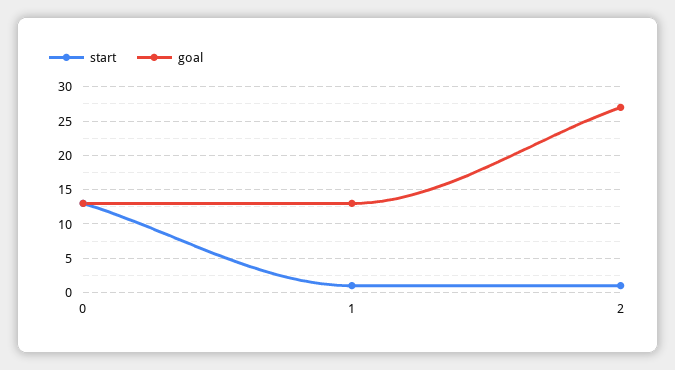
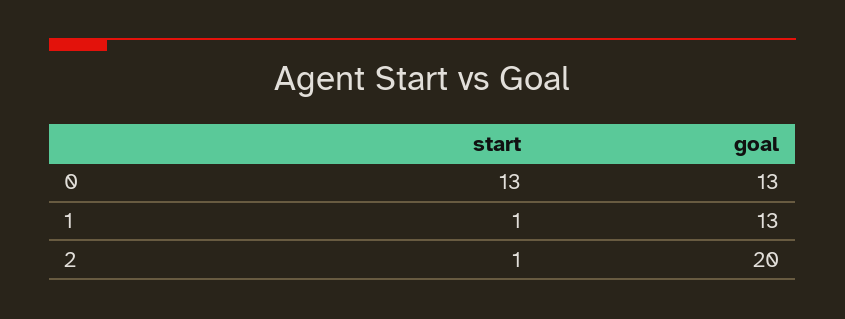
  {
    "start": {
      "0": 13,
      "1": 1,
      "2": 1
    },
    "goal": {
      "0": 13,
      "1": 13,
-     "2": 27
+     "2": 20
    }
  }

